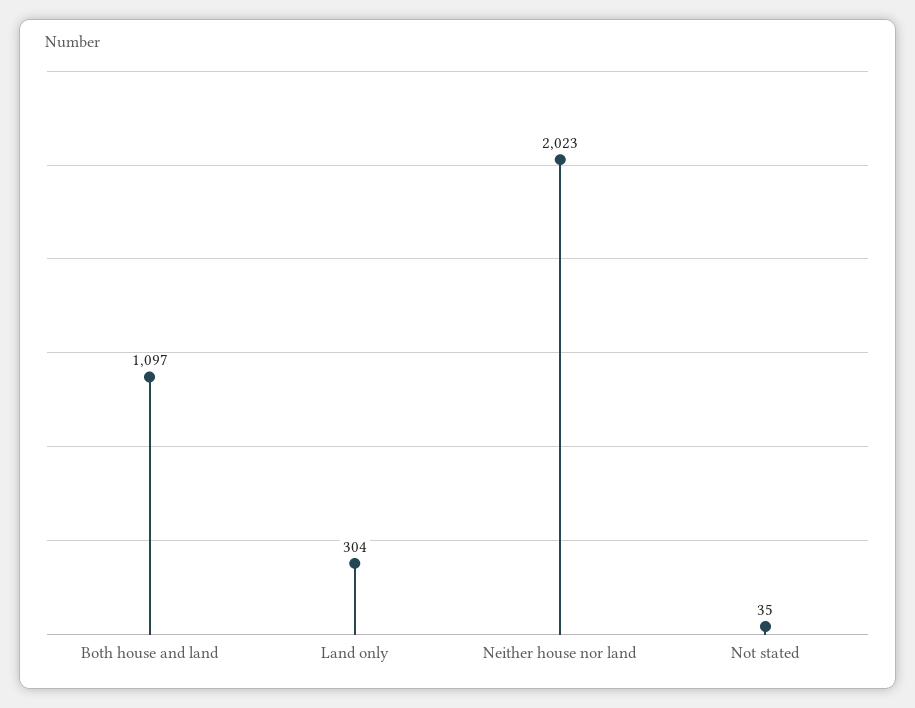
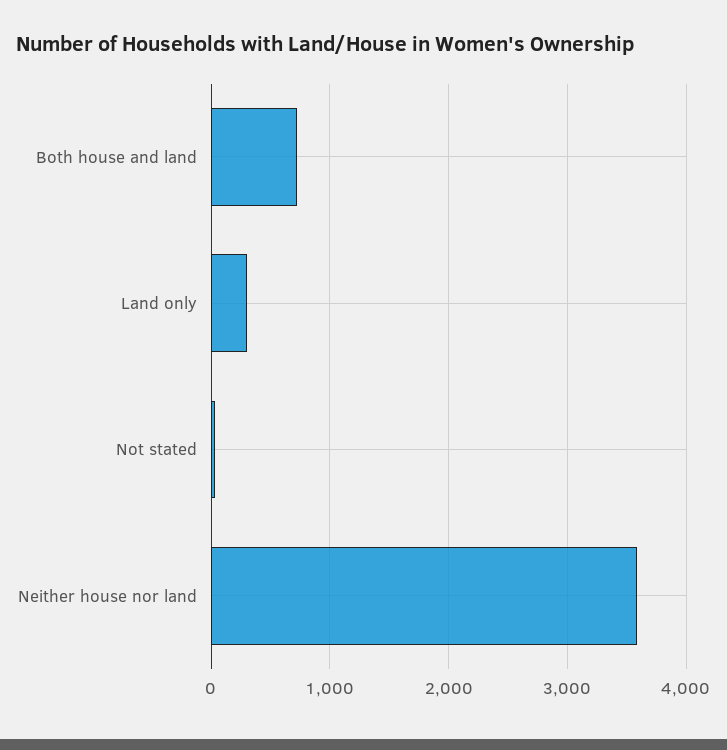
  {
-   "Both house and land": 1097,
+   "Both house and land": 700,
    "Land only": 304,
-   "Neither house nor land": 2023,
+   "Neither house nor land": 3600,
    "Not stated": 35
  }

